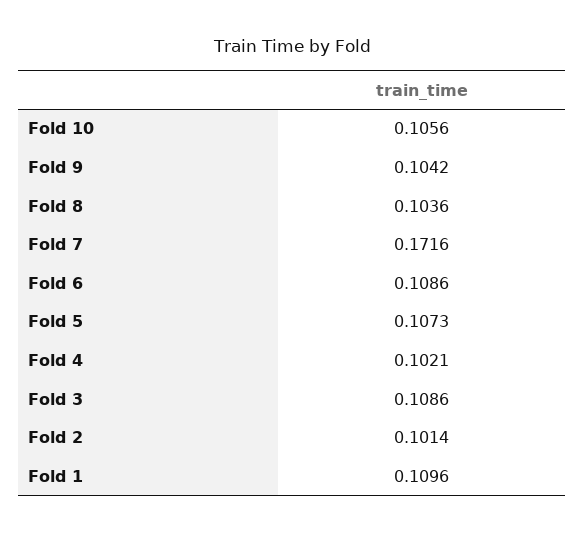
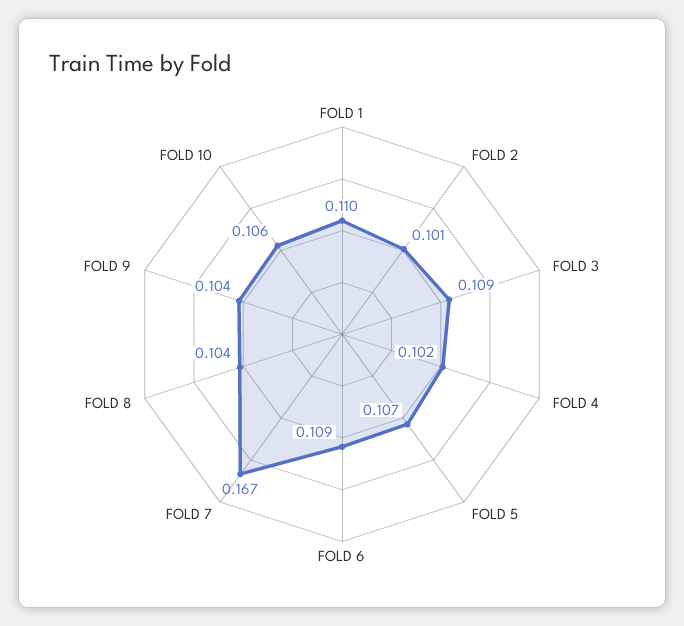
  {
    "Fold 10": 0.1056,
    "Fold 9": 0.1042,
    "Fold 8": 0.1036,
-   "Fold 7": 0.1716,
+   "Fold 7": 0.167,
    "Fold 6": 0.1086,
    "Fold 5": 0.1073,
    "Fold 4": 0.1021,
    "Fold 3": 0.1086,
    "Fold 2": 0.1014,
    "Fold 1": 0.1096
  }

